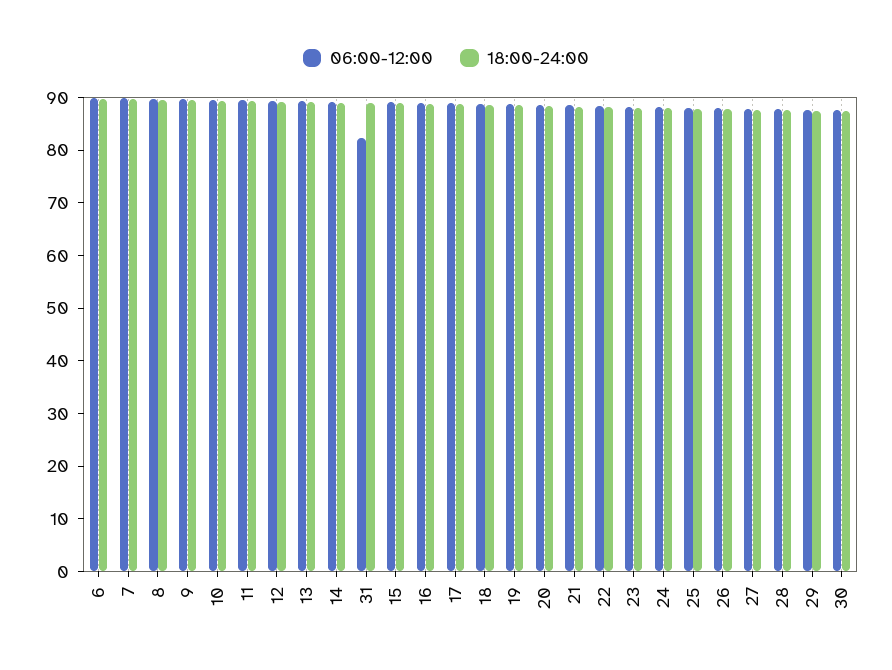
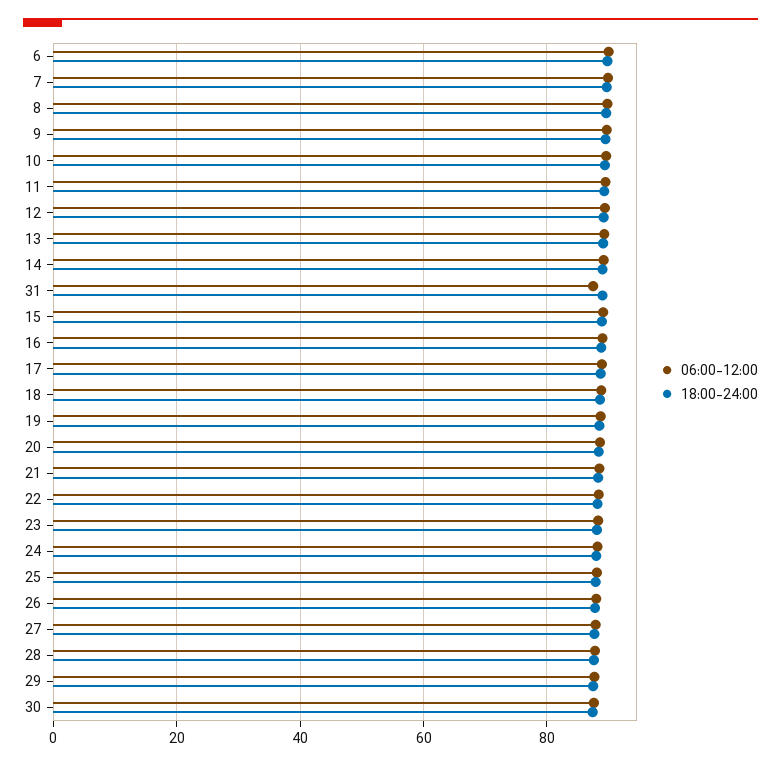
  {
    "06:00-12:00": {
      "6": 90,
      "7": 90,
      "8": 90,
      "9": 90,
      "10": 90,
      "11": 90,
      "12": 90,
      "13": 90,
      "14": 90,
-     "31": 82,
+     "31": 88,
      "15": 90,
      "16": 90,
      "17": 88,
      "18": 88,
      "19": 88,
      "20": 88,
      "21": 88,
      "22": 88,
      "23": 88,
      "24": 88,
      "25": 88,
      "26": 88,
      "27": 88,
      "28": 88,
      "29": 88,
      "30": 88
    },
    "18:00-24:00": {
      "6": 90,
      "7": 90,
      "8": 90,
      "9": 90,
      "10": 90,
      "11": 90,
      "12": 90,
      "13": 90,
      "14": 90,
      "31": 90,
      "15": 88,
      "16": 88,
      "17": 88,
      "18": 88,
      "19": 88,
      "20": 88,
      "21": 88,
      "22": 88,
      "23": 88,
      "24": 88,
      "25": 88,
      "26": 88,
      "27": 88,
      "28": 88,
      "29": 88,
      "30": 88
    }
  }

